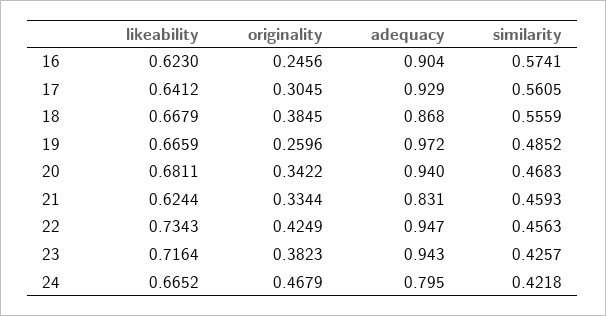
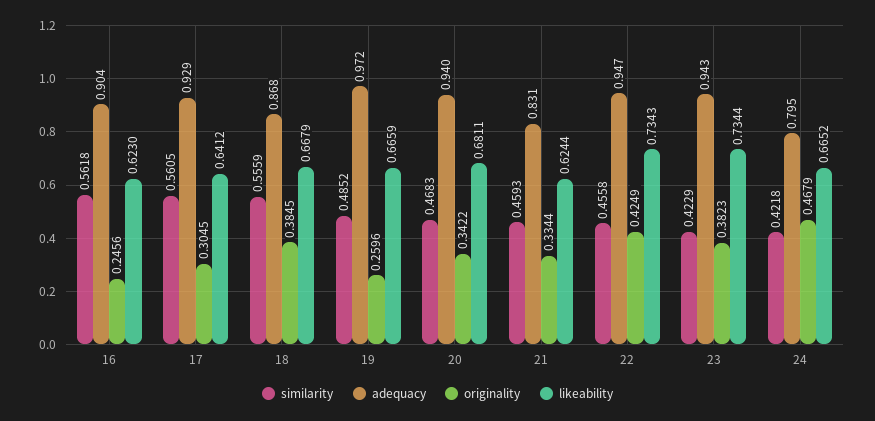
  {
    "likeability": {
      "16": 0.623,
      "17": 0.6412,
      "18": 0.6679,
      "19": 0.6659,
      "20": 0.6811,
      "21": 0.6244,
      "22": 0.7343,
-     "23": 0.7164,
+     "23": 0.7344,
      "24": 0.6652
    },
    "originality": {
      "16": 0.2456,
      "17": 0.3045,
      "18": 0.3845,
      "19": 0.2596,
      "20": 0.3422,
      "21": 0.3344,
      "22": 0.4249,
      "23": 0.3823,
      "24": 0.4679
    },
    "adequacy": {
      "16": 0.904,
      "17": 0.929,
      "18": 0.868,
      "19": 0.972,
      "20": 0.94,
      "21": 0.831,
      "22": 0.947,
      "23": 0.943,
      "24": 0.795
    },
    "similarity": {
-     "16": 0.5741,
+     "16": 0.5618,
      "17": 0.5605,
      "18": 0.5559,
      "19": 0.4852,
      "20": 0.4683,
      "21": 0.4593,
-     "22": 0.4563,
+     "22": 0.4558,
-     "23": 0.4257,
+     "23": 0.4229,
      "24": 0.4218
    }
  }

